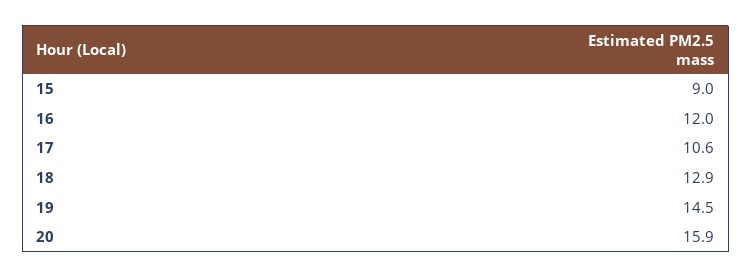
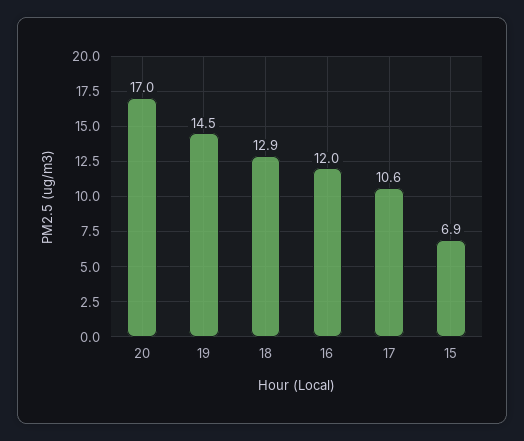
  {
-   "15": 9,
+   "15": 6.9,
    "16": 12,
    "17": 10.6,
    "18": 12.9,
    "19": 14.5,
-   "20": 15.9
+   "20": 17
  }

